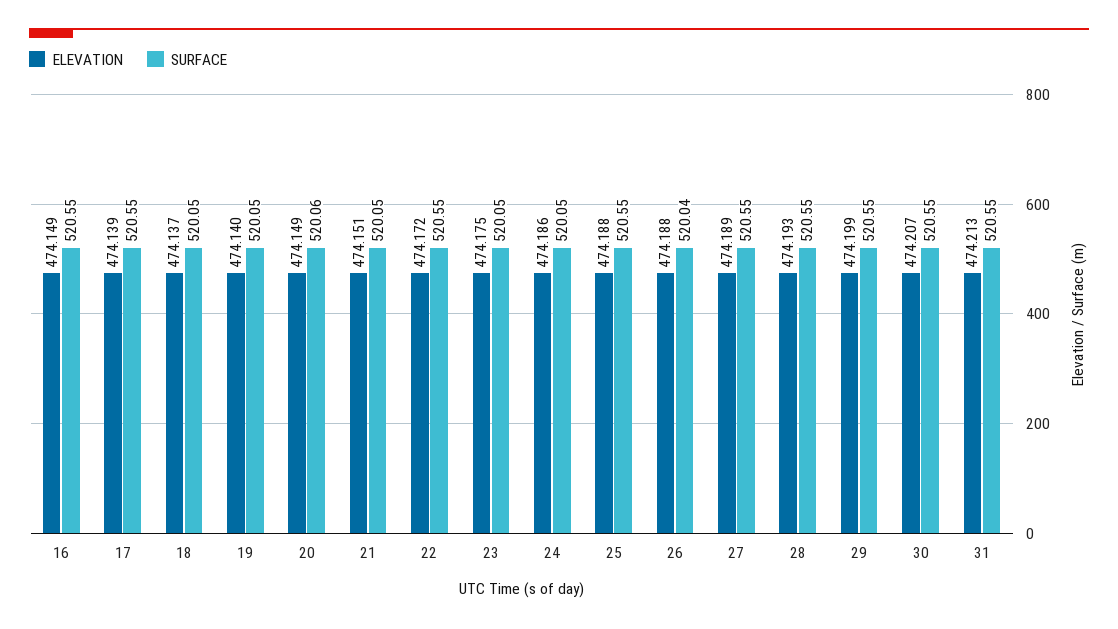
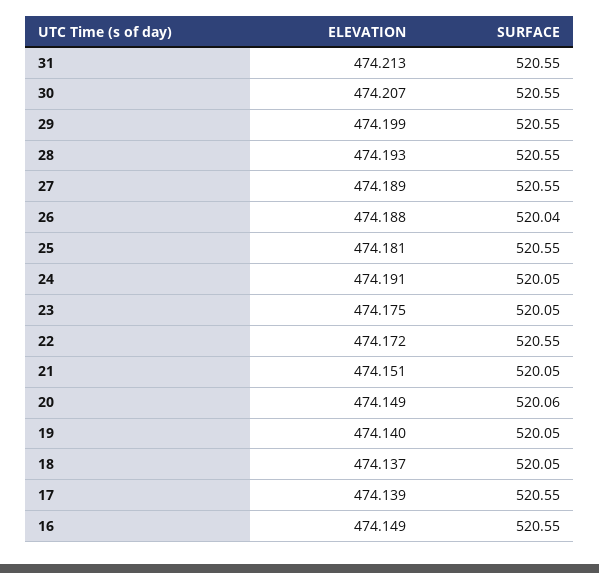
  {
    "ELEVATION": {
      "16": 474.149,
      "17": 474.139,
      "18": 474.137,
      "19": 474.14,
      "20": 474.149,
      "21": 474.151,
      "22": 474.172,
      "23": 474.175,
-     "24": 474.186,
+     "24": 474.191,
-     "25": 474.188,
+     "25": 474.181,
      "26": 474.188,
      "27": 474.189,
      "28": 474.193,
      "29": 474.199,
      "30": 474.207,
      "31": 474.213
    },
    "SURFACE": {
      "16": 520.55,
      "17": 520.55,
      "18": 520.05,
      "19": 520.05,
      "20": 520.06,
      "21": 520.05,
      "22": 520.55,
      "23": 520.05,
      "24": 520.05,
      "25": 520.55,
      "26": 520.04,
      "27": 520.55,
      "28": 520.55,
      "29": 520.55,
      "30": 520.55,
      "31": 520.55
    }
  }

